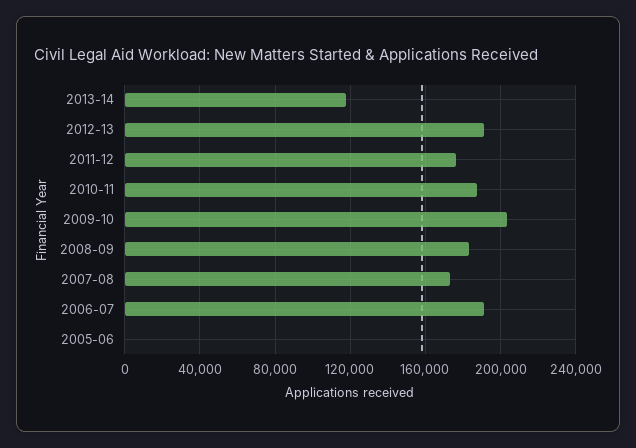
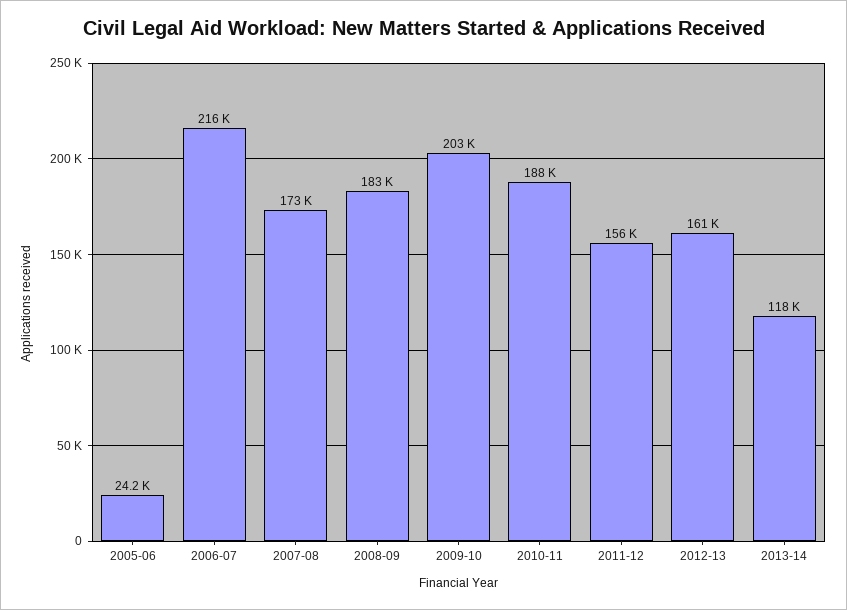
  {
    "2013-14": 118000,
-   "2012-13": 190000,
+   "2012-13": 161000,
-   "2011-12": 175000,
+   "2011-12": 156000,
    "2010-11": 188000,
    "2009-10": 203000,
    "2008-09": 183000,
    "2007-08": 173000,
-   "2006-07": 190000,
+   "2006-07": 216000,
-   "2005-06": 0
+   "2005-06": 24200
  }

